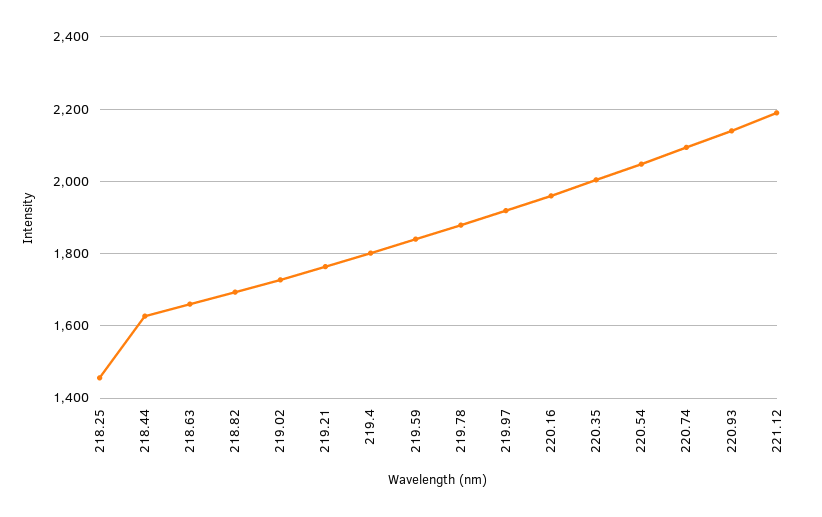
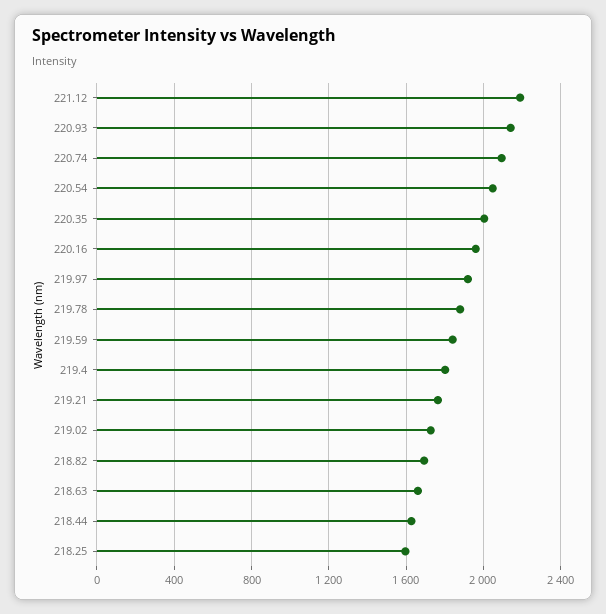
  {
-   "218.25": 1460,
+   "218.25": 1600,
    "218.44": 1620,
    "218.63": 1660,
    "218.82": 1700,
    "219.02": 1720,
    "219.21": 1760,
    "219.4": 1800,
    "219.59": 1840,
    "219.78": 1880,
    "219.97": 1920,
    "220.16": 1960,
    "220.35": 2000,
    "220.54": 2040,
    "220.74": 2100,
    "220.93": 2140,
    "221.12": 2200
  }

